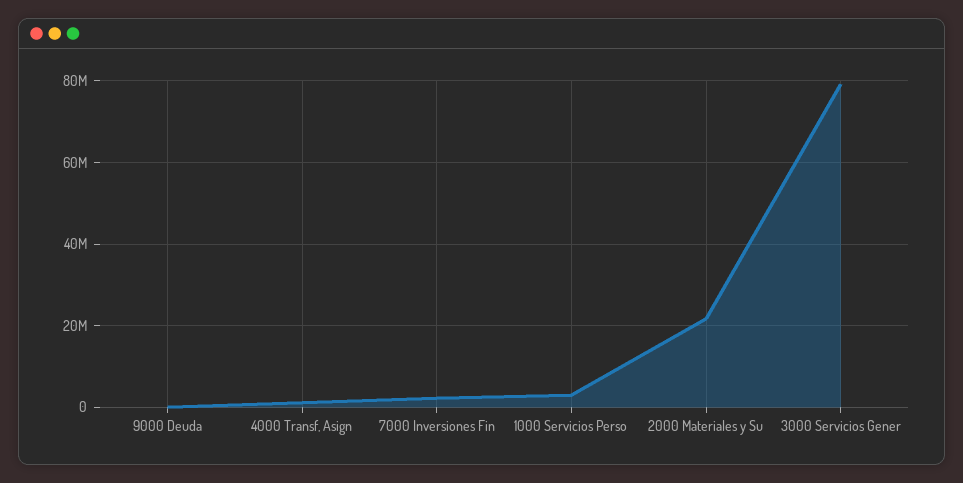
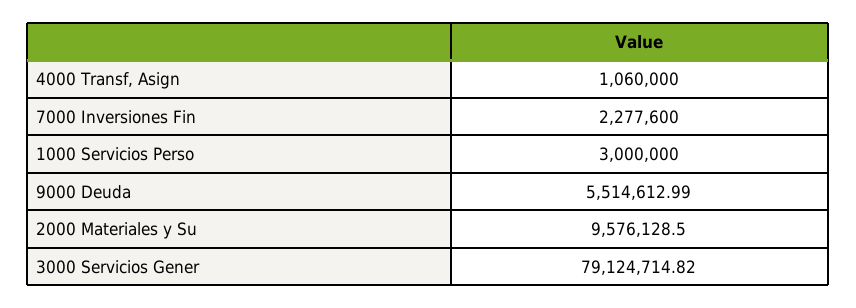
  {
-   "9000 Deuda": 0,
+   "9000 Deuda": 5514612.99,
    "4000 Transf, Asign": 1060000,
    "7000 Inversiones Fin": 2277600,
    "1000 Servicios Perso": 3000000,
-   "2000 Materiales y Su": 22000000,
+   "2000 Materiales y Su": 9576128.5,
    "3000 Servicios Gener": 79124714.82
  }

